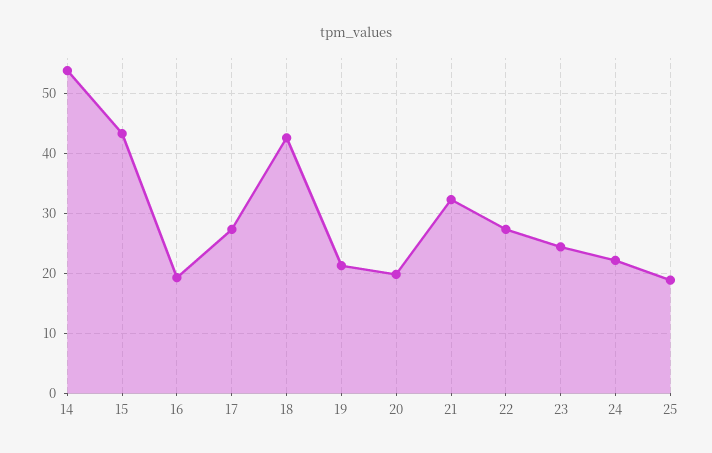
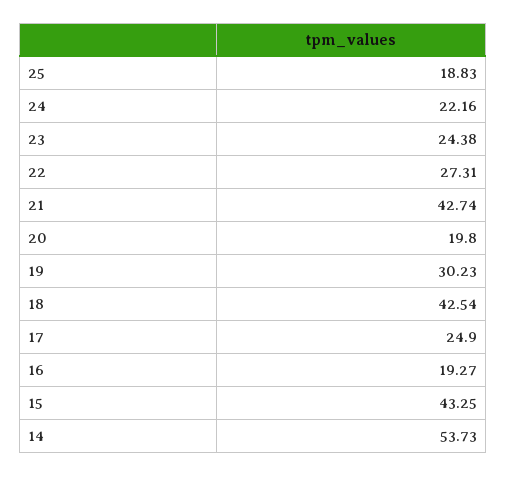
  {
    "14": 53.73,
    "15": 43.25,
    "16": 19.27,
-   "17": 27,
+   "17": 24.9,
    "18": 42.54,
-   "19": 21,
+   "19": 30.23,
    "20": 19.8,
-   "21": 32,
+   "21": 42.74,
    "22": 27.31,
    "23": 24.38,
    "24": 22.16,
    "25": 18.83
  }

